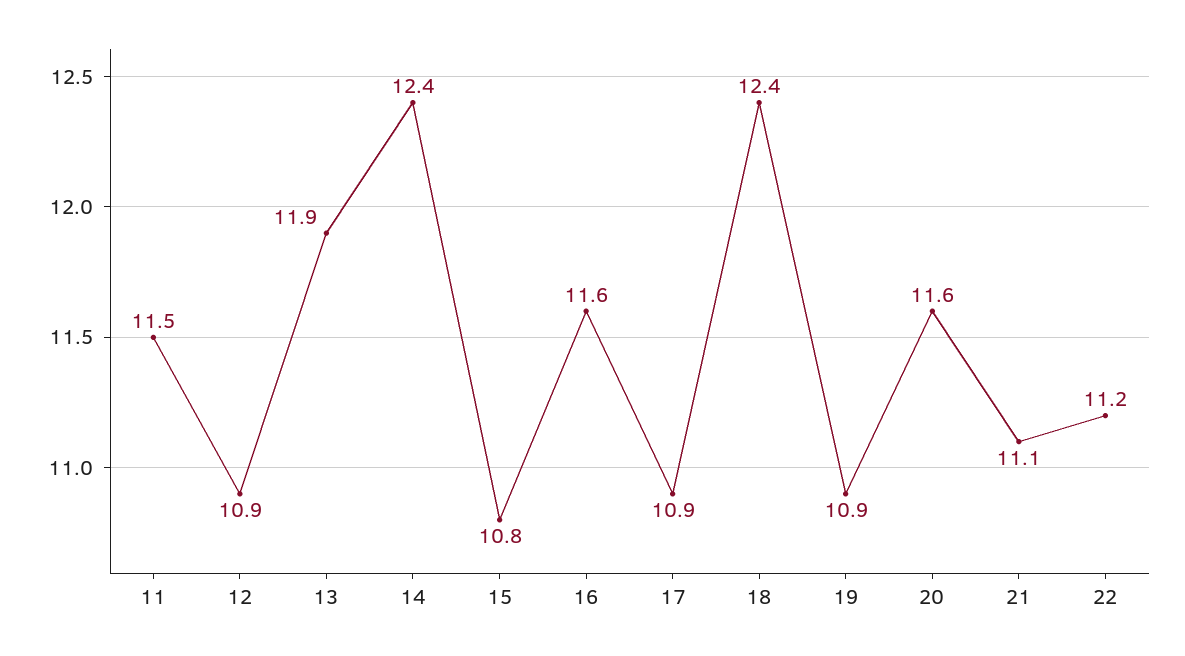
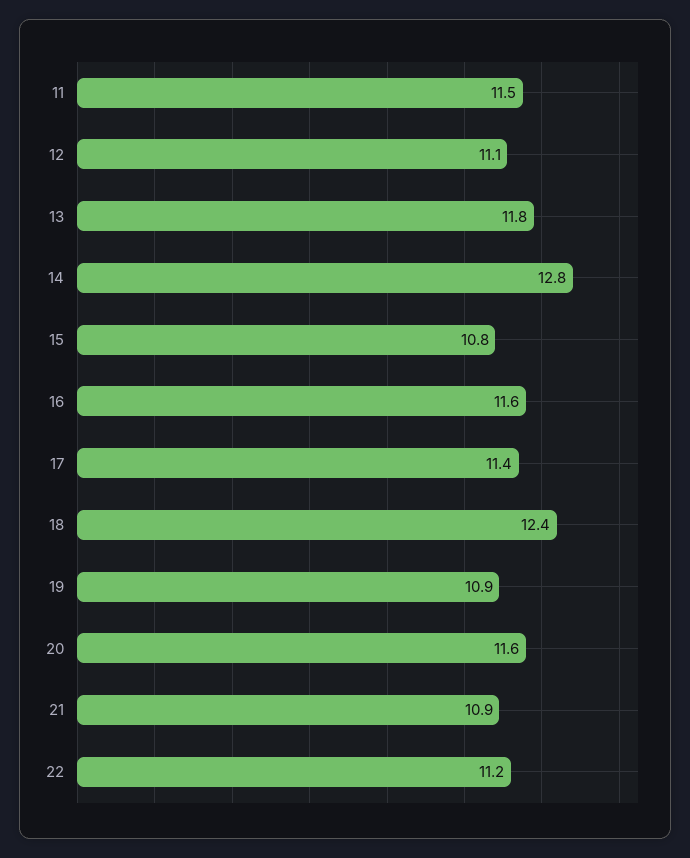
  {
    "11": 11.5,
-   "12": 10.9,
+   "12": 11.1,
-   "13": 11.9,
+   "13": 11.8,
-   "14": 12.4,
+   "14": 12.8,
    "15": 10.8,
    "16": 11.6,
-   "17": 10.9,
+   "17": 11.4,
    "18": 12.4,
    "19": 10.9,
    "20": 11.6,
-   "21": 11.1,
+   "21": 10.9,
    "22": 11.2
  }

